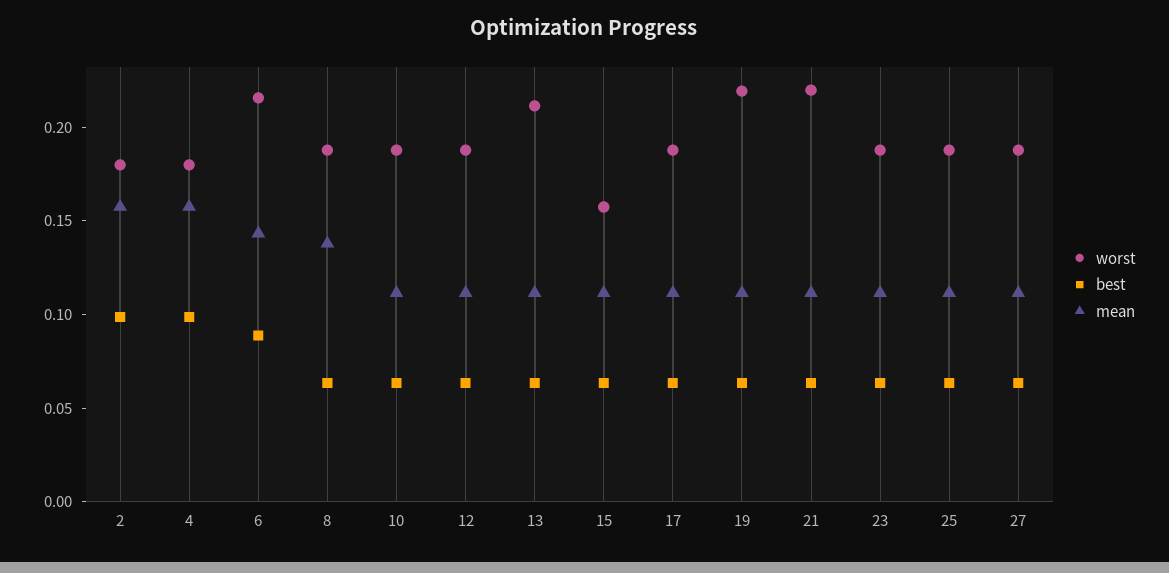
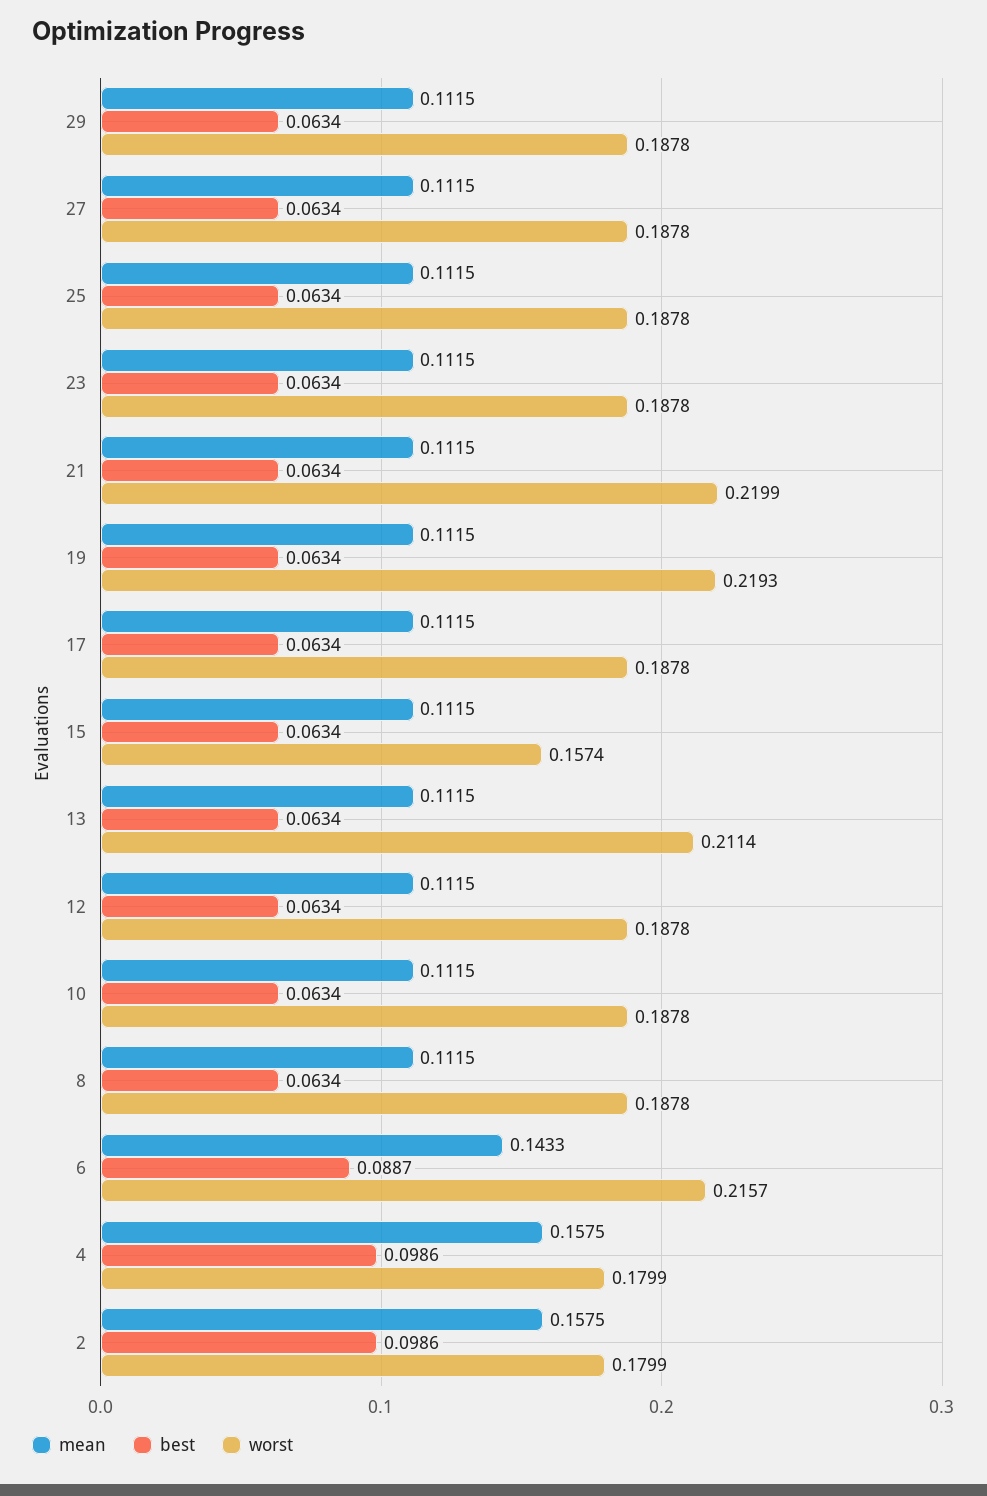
  {
    "worst": {
      "2": 0.1799,
      "4": 0.1799,
      "6": 0.2157,
      "8": 0.1878,
      "10": 0.1878,
      "12": 0.1878,
      "13": 0.2114,
      "15": 0.1574,
      "17": 0.1878,
      "19": 0.2193,
      "21": 0.2199,
      "23": 0.1878,
      "25": 0.1878,
-     "27": 0.1878
+     "27": 0.1878,
+     "29": 0.1878
    },
    "best": {
      "2": 0.0986,
      "4": 0.0986,
      "6": 0.0887,
      "8": 0.0634,
      "10": 0.0634,
      "12": 0.0634,
      "13": 0.0634,
      "15": 0.0634,
      "17": 0.0634,
      "19": 0.0634,
      "21": 0.0634,
      "23": 0.0634,
      "25": 0.0634,
-     "27": 0.0634
+     "27": 0.0634,
+     "29": 0.0634
    },
    "mean": {
      "2": 0.1575,
      "4": 0.1575,
      "6": 0.1433,
-     "8": 0.14,
+     "8": 0.1115,
      "10": 0.1115,
      "12": 0.1115,
      "13": 0.1115,
      "15": 0.1115,
      "17": 0.1115,
      "19": 0.1115,
      "21": 0.1115,
      "23": 0.1115,
      "25": 0.1115,
-     "27": 0.1115
+     "27": 0.1115,
+     "29": 0.1115
    }
  }

